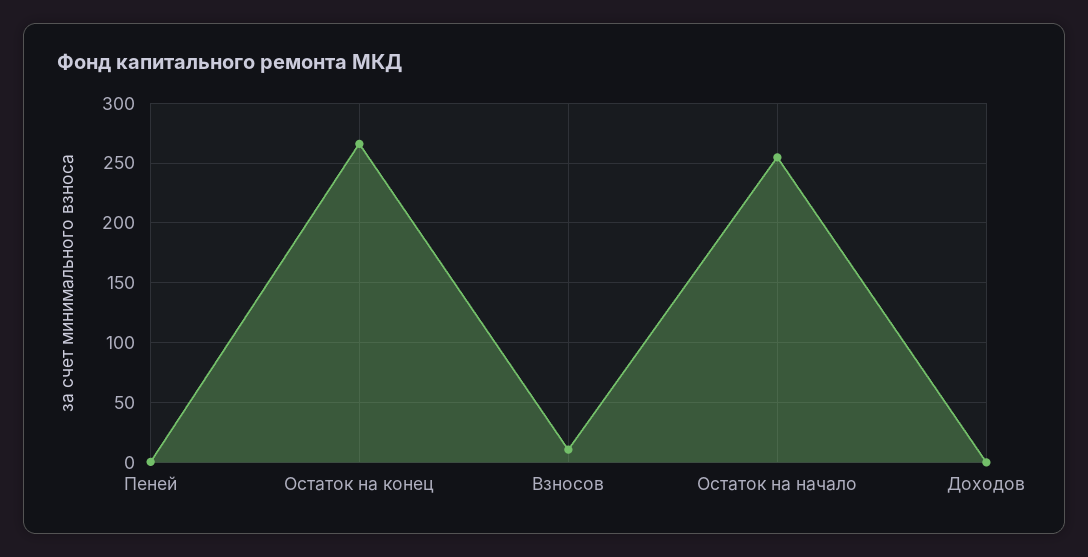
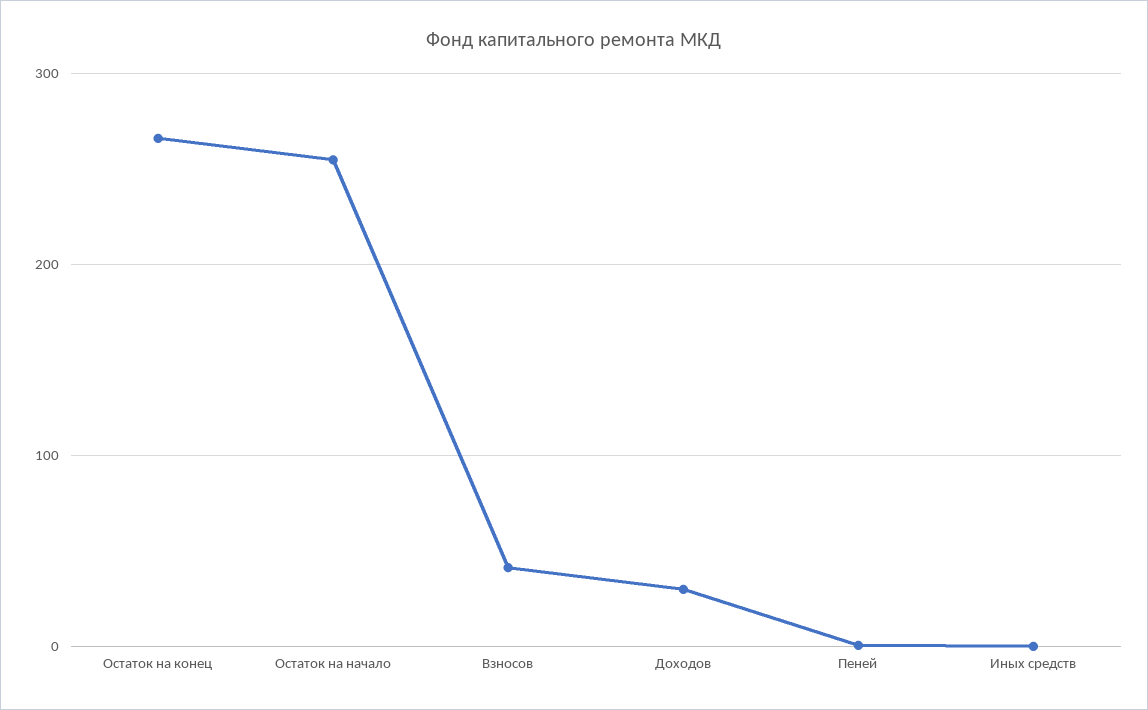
  {
    "Пеней": 0,
    "Остаток на конец": 270,
-   "Взносов": 10,
+   "Взносов": 40,
    "Остаток на начало": 250,
-   "Доходов": 0
+   "Доходов": 30,
+   "Иных средств": 0
  }

